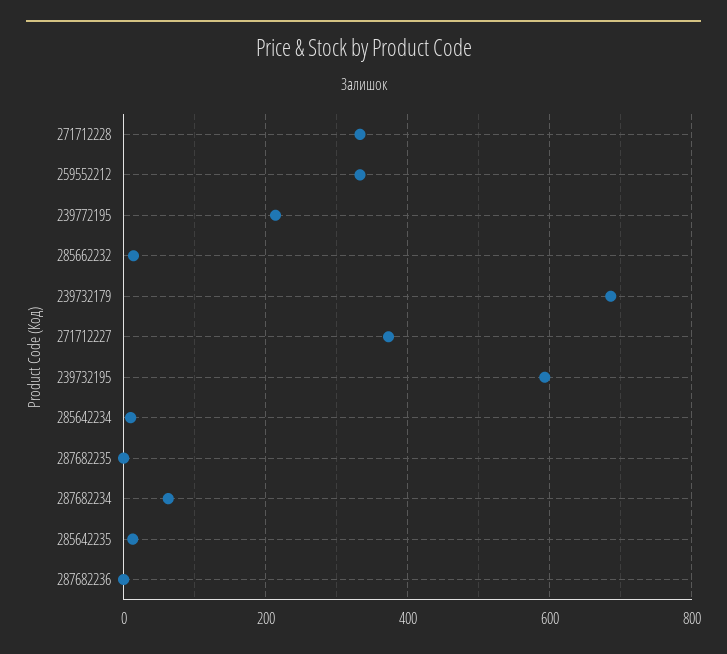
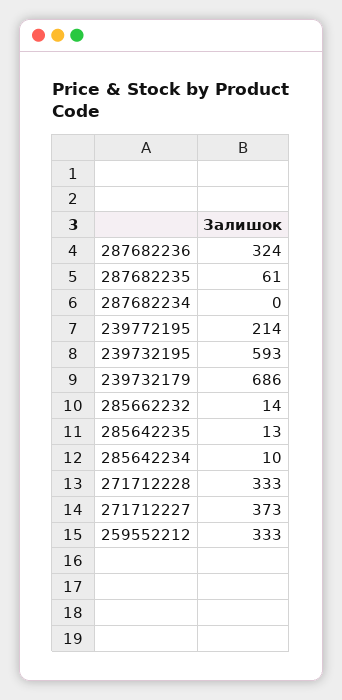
  {
    "271712228": 333,
    "259552212": 333,
    "239772195": 214,
    "285662232": 14,
    "239732179": 686,
    "271712227": 373,
    "239732195": 593,
    "285642234": 10,
-   "287682235": 0,
+   "287682235": 61,
-   "287682234": 60,
+   "287682234": 0,
    "285642235": 13,
-   "287682236": 0
+   "287682236": 324
  }

